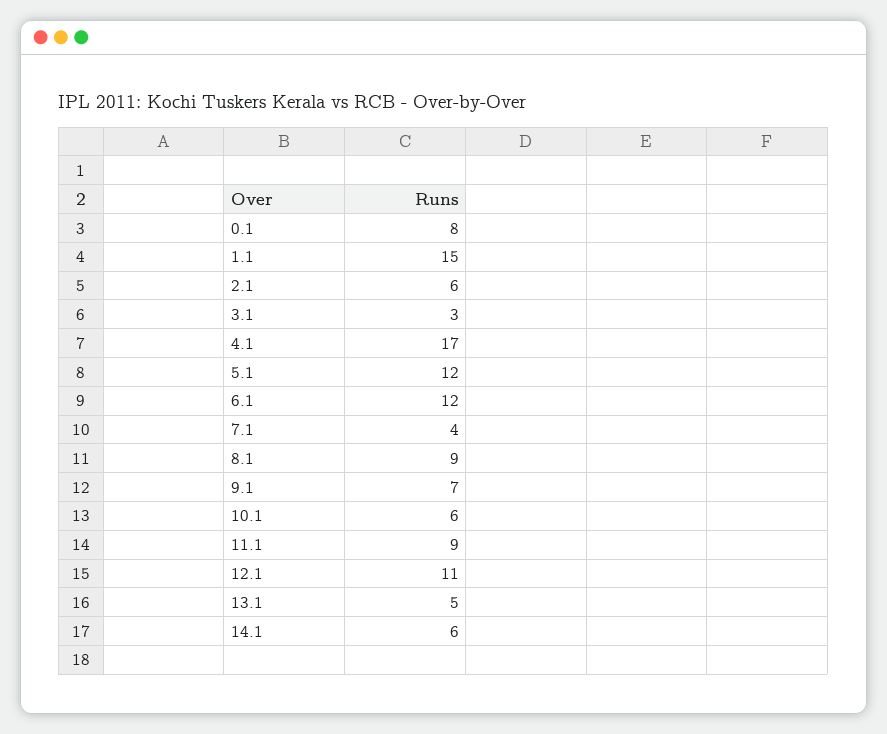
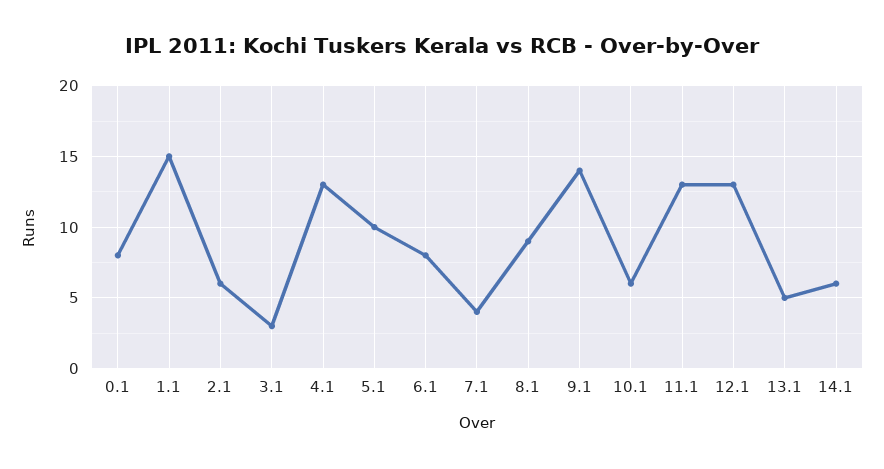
  {
    "0.1": 8,
    "1.1": 15,
    "2.1": 6,
    "3.1": 3,
-   "4.1": 17,
+   "4.1": 13,
-   "5.1": 12,
+   "5.1": 10,
-   "6.1": 12,
+   "6.1": 8,
    "7.1": 4,
    "8.1": 9,
-   "9.1": 7,
+   "9.1": 14,
    "10.1": 6,
-   "11.1": 9,
+   "11.1": 13,
-   "12.1": 11,
+   "12.1": 13,
    "13.1": 5,
    "14.1": 6
  }

